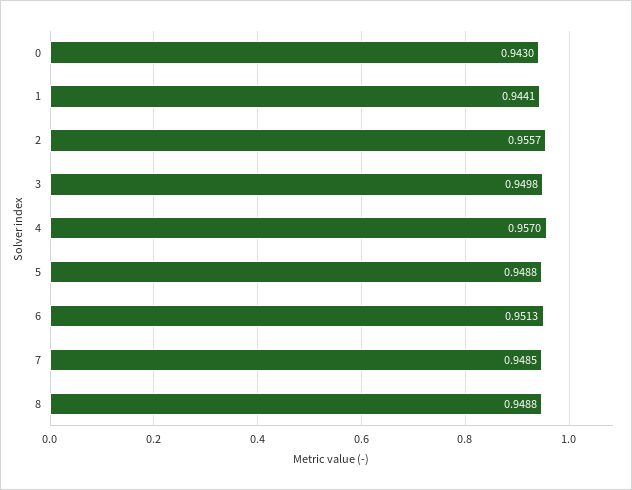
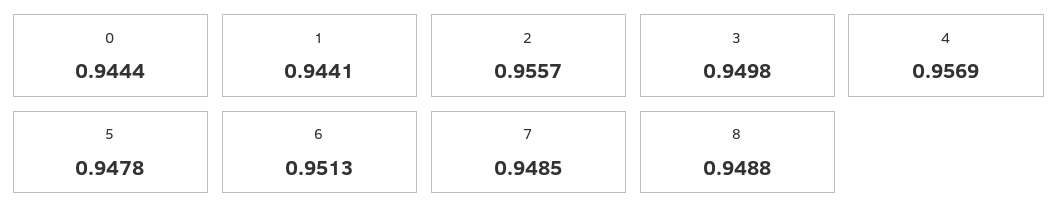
  {
-   "0": 0.943,
+   "0": 0.9444,
    "1": 0.9441,
    "2": 0.9557,
    "3": 0.9498,
-   "4": 0.957,
+   "4": 0.9569,
-   "5": 0.9488,
+   "5": 0.9478,
    "6": 0.9513,
    "7": 0.9485,
    "8": 0.9488
  }

